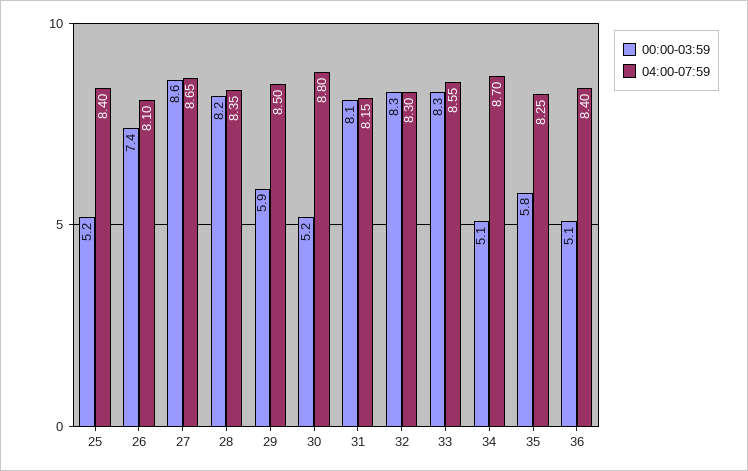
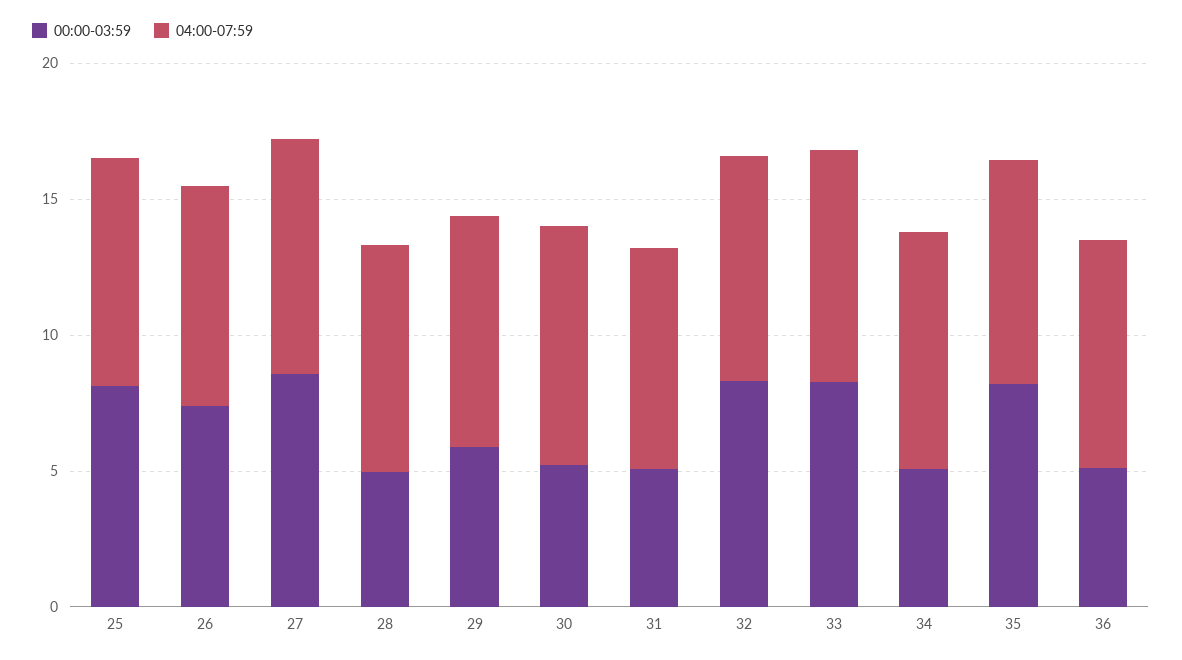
  {
    "00:00-03:59": {
-     "25": 5.2,
+     "25": 8,
      "26": 7.4,
      "27": 8.6,
-     "28": 8.2,
+     "28": 5,
      "29": 5.9,
      "30": 5.2,
-     "31": 8.1,
+     "31": 5,
      "32": 8.3,
      "33": 8.3,
      "34": 5.1,
-     "35": 5.8,
+     "35": 8,
      "36": 5.1
    },
    "04:00-07:59": {
      "25": 8.4,
      "26": 8.1,
      "27": 8.65,
      "28": 8.35,
      "29": 8.5,
      "30": 8.8,
      "31": 8.15,
      "32": 8.3,
      "33": 8.55,
      "34": 8.7,
      "35": 8.25,
      "36": 8.4
    }
  }

